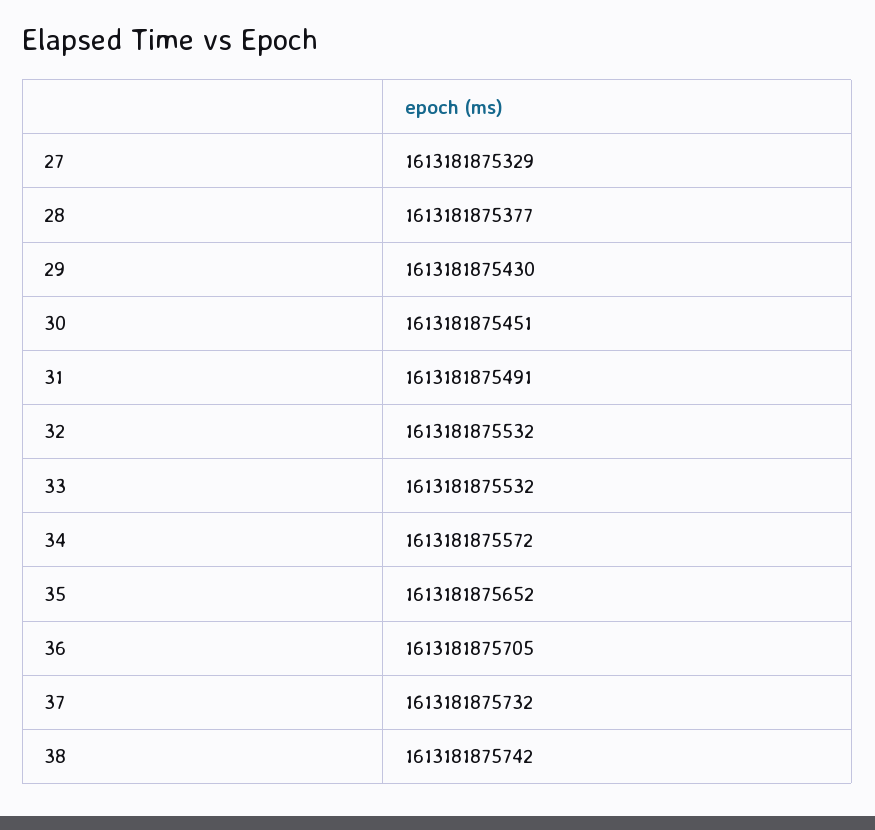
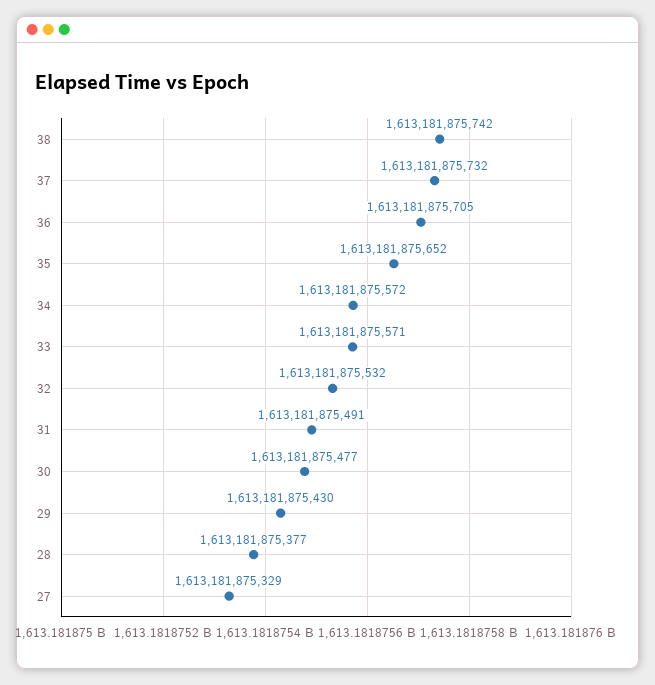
  {
    "27": 1613181875329,
    "28": 1613181875377,
    "29": 1613181875430,
-   "30": 1613181875451,
+   "30": 1613181875477,
    "31": 1613181875491,
    "32": 1613181875532,
-   "33": 1613181875532,
+   "33": 1613181875571,
    "34": 1613181875572,
    "35": 1613181875652,
    "36": 1613181875705,
    "37": 1613181875732,
    "38": 1613181875742
  }

